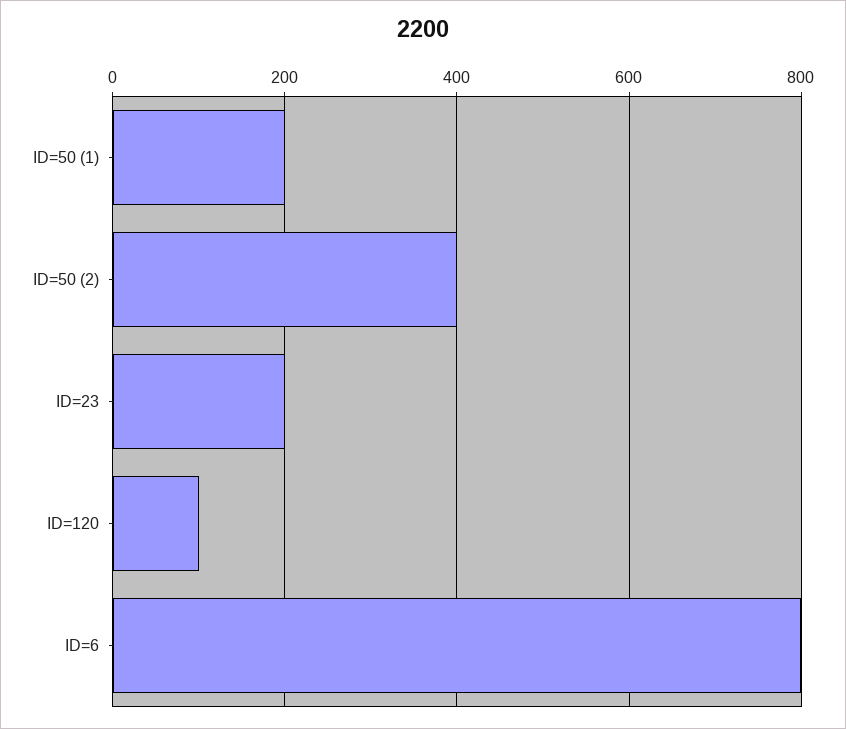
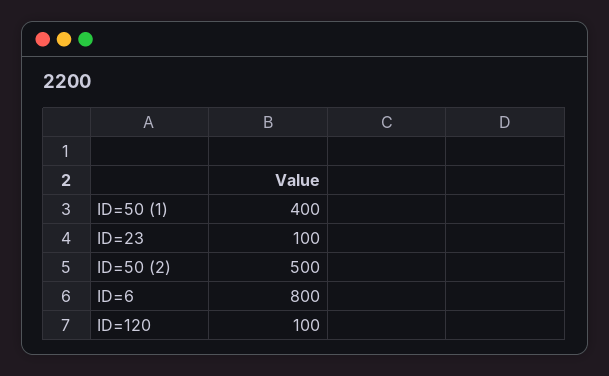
  {
-   "ID=50 (1)": 200,
+   "ID=50 (1)": 400,
-   "ID=50 (2)": 400,
+   "ID=50 (2)": 500,
-   "ID=23": 200,
+   "ID=23": 100,
    "ID=120": 100,
    "ID=6": 800
  }

